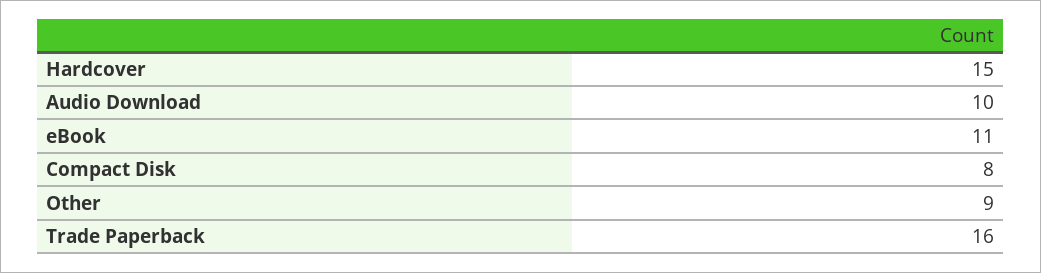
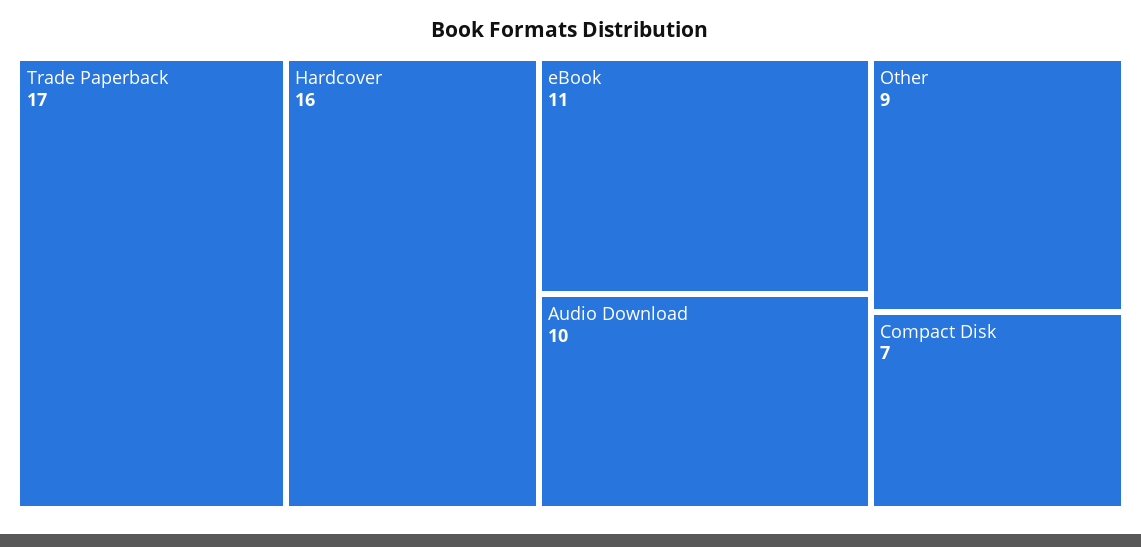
  {
-   "Hardcover": 15,
+   "Hardcover": 16,
    "Audio Download": 10,
    "eBook": 11,
-   "Compact Disk": 8,
+   "Compact Disk": 7,
    "Other": 9,
-   "Trade Paperback": 16
+   "Trade Paperback": 17
  }

